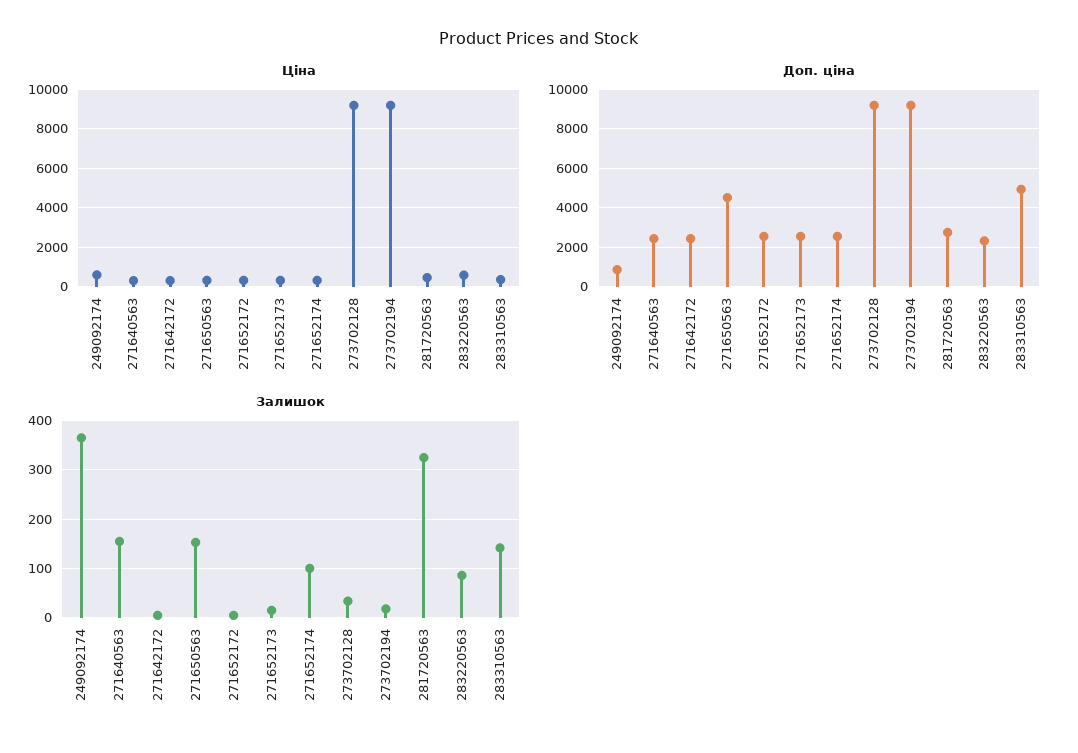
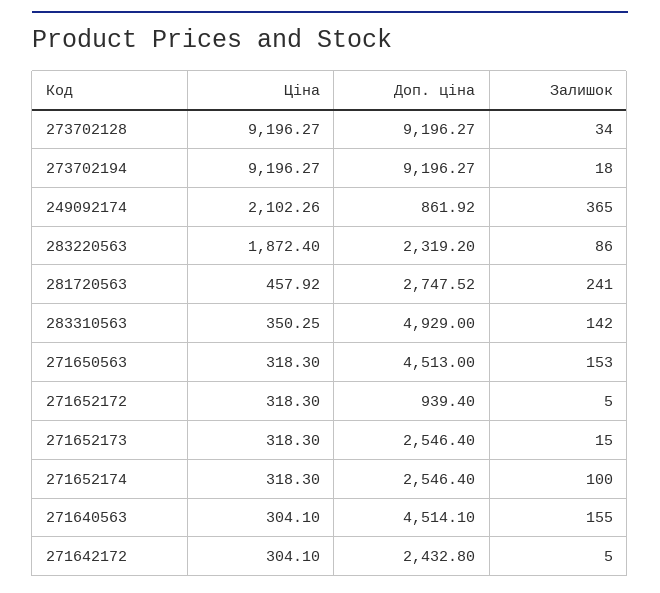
  {
    "Ціна": {
-     "249092174": 500,
+     "249092174": 2102.26,
      "271640563": 304.1,
      "271642172": 304.1,
      "271650563": 318.3,
      "271652172": 318.3,
      "271652173": 318.3,
      "271652174": 318.3,
      "273702128": 9196.27,
      "273702194": 9196.27,
      "281720563": 457.92,
-     "283220563": 500,
+     "283220563": 1872.4,
      "283310563": 350.25
    },
    "Доп. ціна": {
      "249092174": 861.92,
-     "271640563": 2500,
+     "271640563": 4514.1,
      "271642172": 2432.8,
      "271650563": 4513,
-     "271652172": 2500,
+     "271652172": 939.4,
      "271652173": 2546.4,
      "271652174": 2546.4,
      "273702128": 9196.27,
      "273702194": 9196.27,
      "281720563": 2747.52,
      "283220563": 2319.2,
      "283310563": 4929
    },
    "Залишок": {
      "249092174": 365,
      "271640563": 155,
      "271642172": 5,
      "271650563": 153,
      "271652172": 5,
      "271652173": 15,
      "271652174": 100,
      "273702128": 34,
      "273702194": 18,
-     "281720563": 320,
+     "281720563": 241,
      "283220563": 86,
      "283310563": 142
    }
  }

